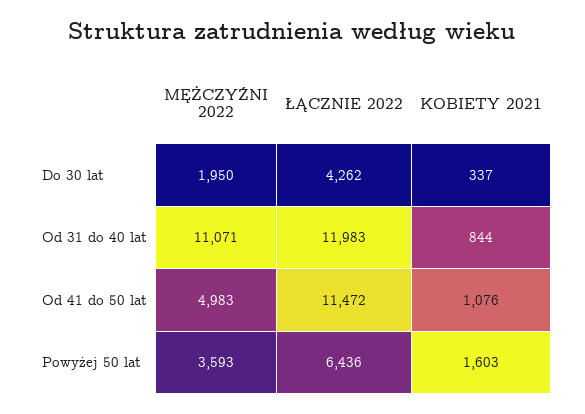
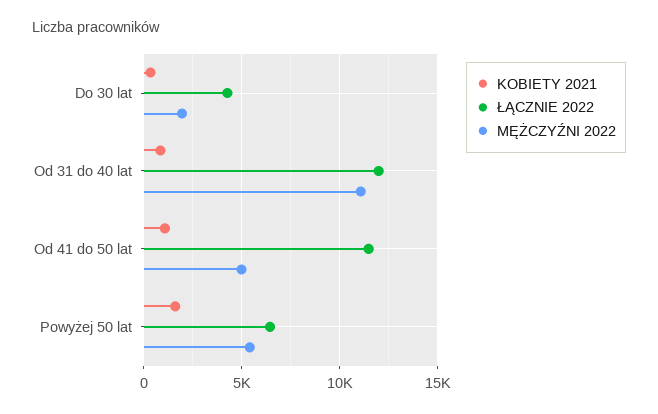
  {
    "MĘŻCZYŹNI 2022": {
      "Do 30 lat": 1950,
      "Od 31 do 40 lat": 11071,
      "Od 41 do 50 lat": 4983,
-     "Powyżej 50 lat": 3593
+     "Powyżej 50 lat": 5500
    },
    "ŁĄCZNIE 2022": {
      "Do 30 lat": 4262,
      "Od 31 do 40 lat": 11983,
      "Od 41 do 50 lat": 11472,
      "Powyżej 50 lat": 6436
    },
    "KOBIETY 2021": {
      "Do 30 lat": 337,
      "Od 31 do 40 lat": 844,
      "Od 41 do 50 lat": 1076,
      "Powyżej 50 lat": 1603
    }
  }

